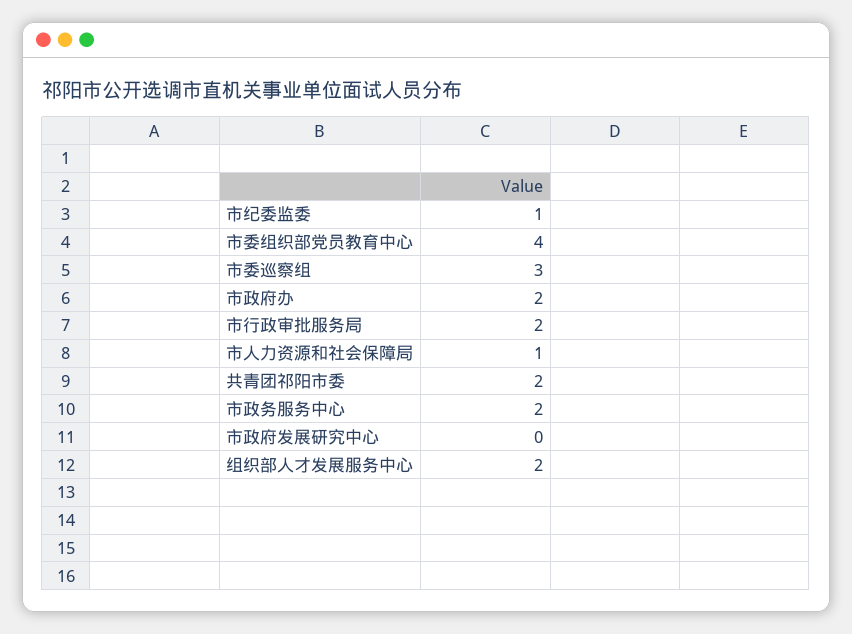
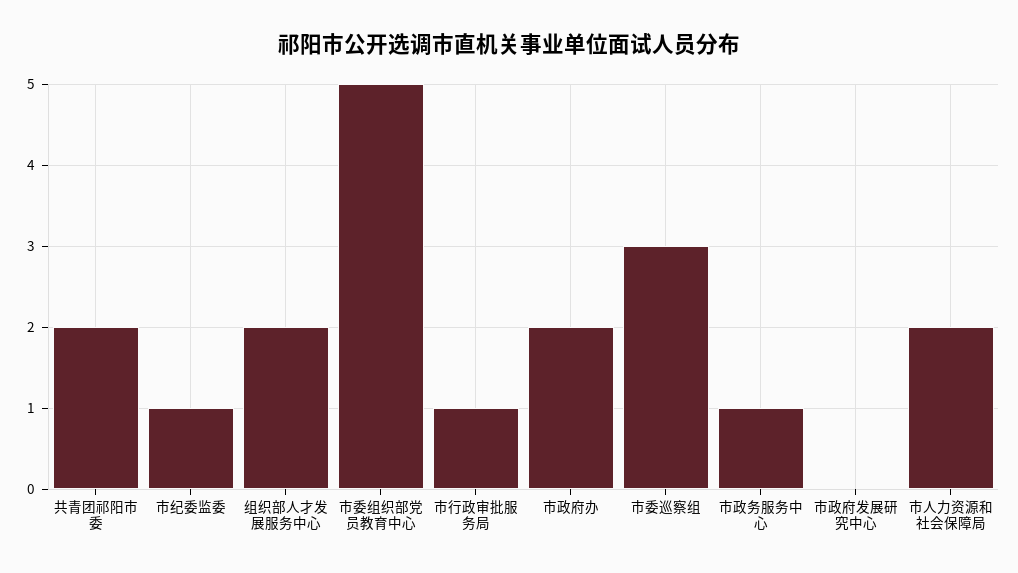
  {
    "市纪委监委": 1,
-   "市委组织部党员教育中心": 4,
+   "市委组织部党员教育中心": 5,
    "市委巡察组": 3,
    "市政府办": 2,
-   "市行政审批服务局": 2,
+   "市行政审批服务局": 1,
-   "市人力资源和社会保障局": 1,
+   "市人力资源和社会保障局": 2,
    "共青团祁阳市委": 2,
-   "市政务服务中心": 2,
+   "市政务服务中心": 1,
    "市政府发展研究中心": 0,
    "组织部人才发展服务中心": 2
  }

